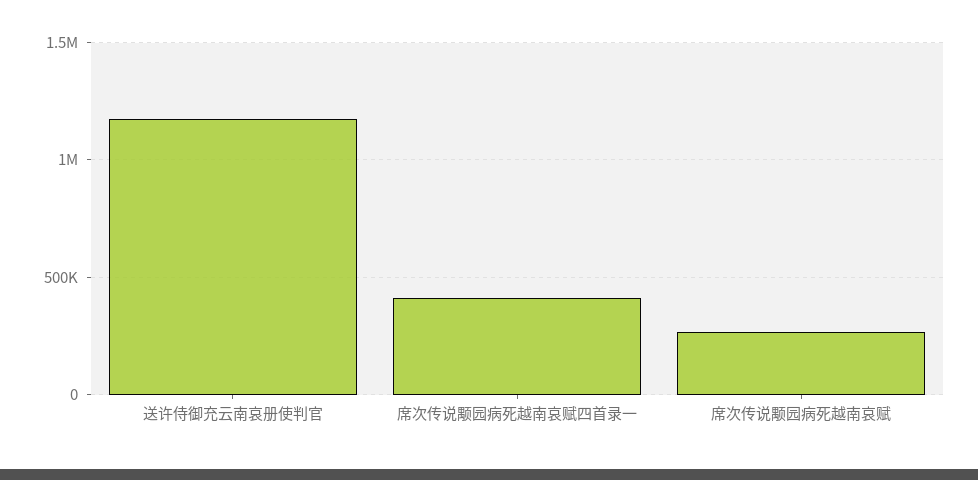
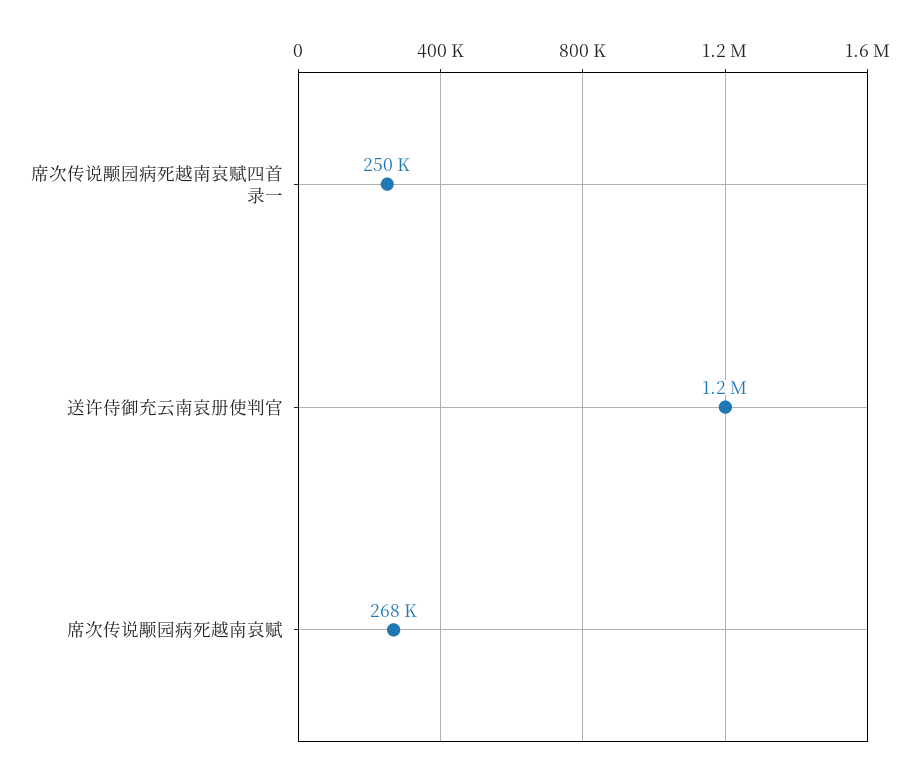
  {
    "送许侍御充云南哀册使判官": 1200000,
-   "席次传说颙园病死越南哀赋四首录一": 400000,
+   "席次传说颙园病死越南哀赋四首录一": 250000,
    "席次传说颙园病死越南哀赋": 268000
  }

